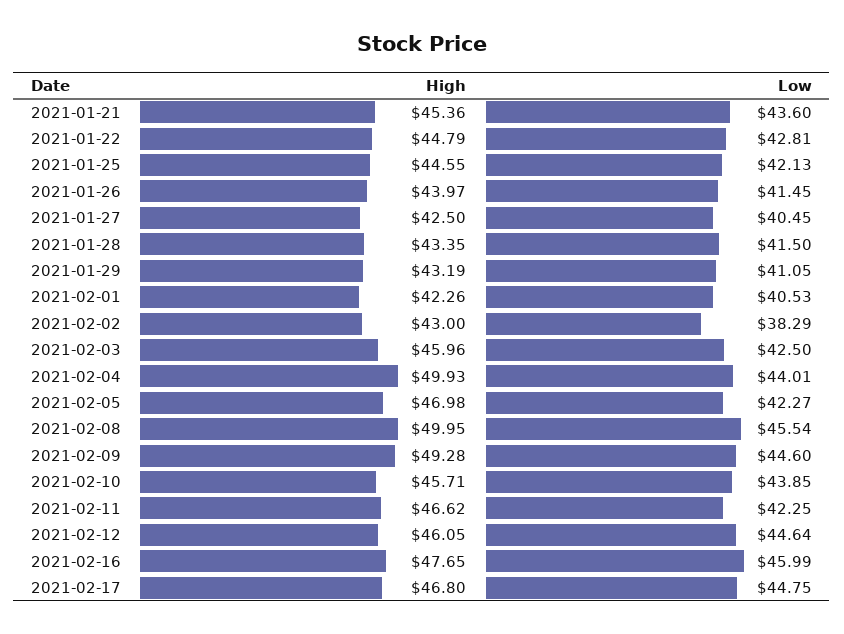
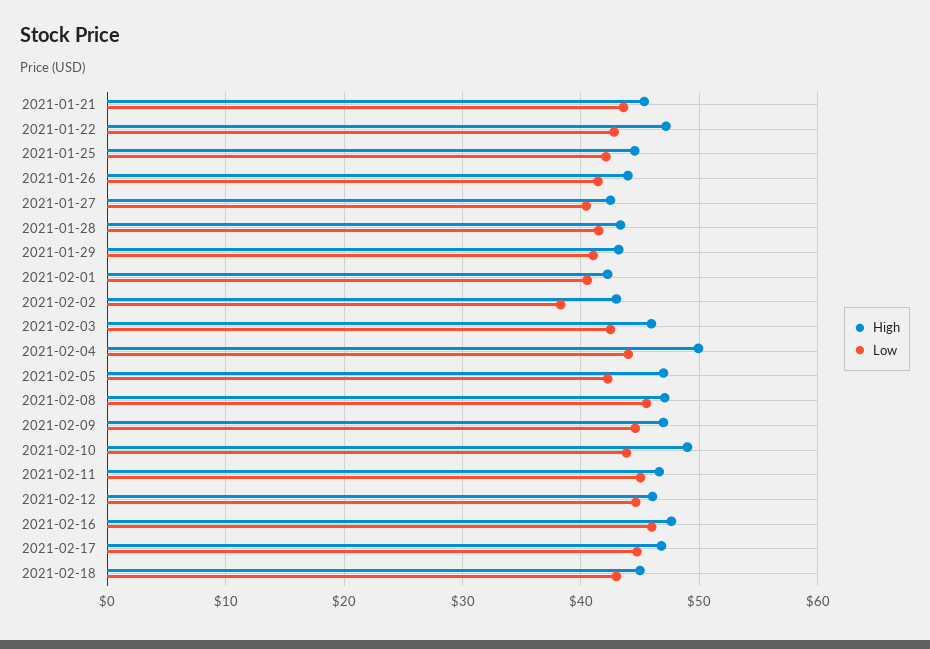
  {
    "High": {
      "2021-01-21": 45.36,
-     "2021-01-22": 44.79,
+     "2021-01-22": 47,
      "2021-01-25": 44.55,
      "2021-01-26": 43.97,
      "2021-01-27": 42.5,
      "2021-01-28": 43.35,
      "2021-01-29": 43.19,
      "2021-02-01": 42.26,
      "2021-02-02": 43,
      "2021-02-03": 45.96,
      "2021-02-04": 49.93,
      "2021-02-05": 46.98,
-     "2021-02-08": 49.95,
+     "2021-02-08": 47,
-     "2021-02-09": 49.28,
+     "2021-02-09": 47,
-     "2021-02-10": 45.71,
+     "2021-02-10": 49,
      "2021-02-11": 46.62,
      "2021-02-12": 46.05,
      "2021-02-16": 47.65,
-     "2021-02-17": 46.8
+     "2021-02-17": 46.8,
+     "2021-02-18": 45
    },
    "Low": {
      "2021-01-21": 43.6,
      "2021-01-22": 42.81,
      "2021-01-25": 42.13,
      "2021-01-26": 41.45,
      "2021-01-27": 40.45,
      "2021-01-28": 41.5,
      "2021-01-29": 41.05,
      "2021-02-01": 40.53,
      "2021-02-02": 38.29,
      "2021-02-03": 42.5,
      "2021-02-04": 44.01,
      "2021-02-05": 42.27,
      "2021-02-08": 45.54,
      "2021-02-09": 44.6,
      "2021-02-10": 43.85,
-     "2021-02-11": 42.25,
+     "2021-02-11": 45,
      "2021-02-12": 44.64,
      "2021-02-16": 45.99,
-     "2021-02-17": 44.75
+     "2021-02-17": 44.75,
+     "2021-02-18": 43
    }
  }

